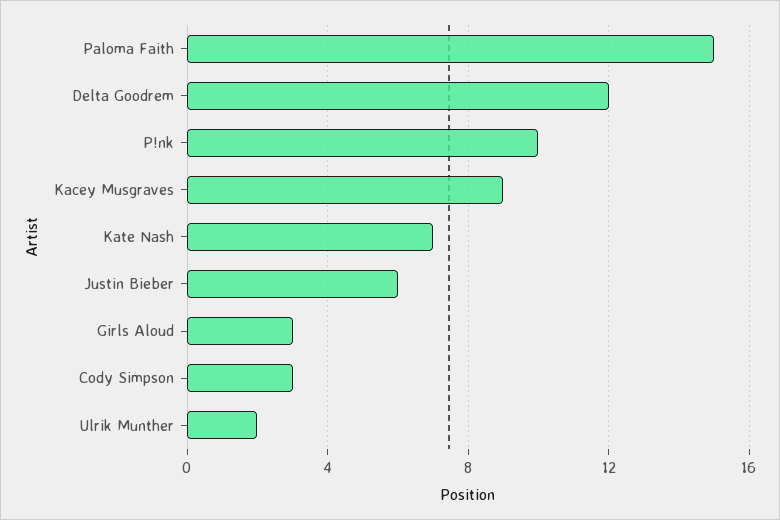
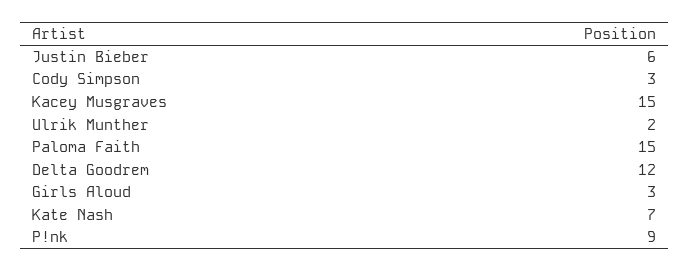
  {
    "Paloma Faith": 15,
    "Delta Goodrem": 12,
-   "P!nk": 10,
+   "P!nk": 9,
-   "Kacey Musgraves": 9,
+   "Kacey Musgraves": 15,
    "Kate Nash": 7,
    "Justin Bieber": 6,
    "Girls Aloud": 3,
    "Cody Simpson": 3,
    "Ulrik Munther": 2
  }

